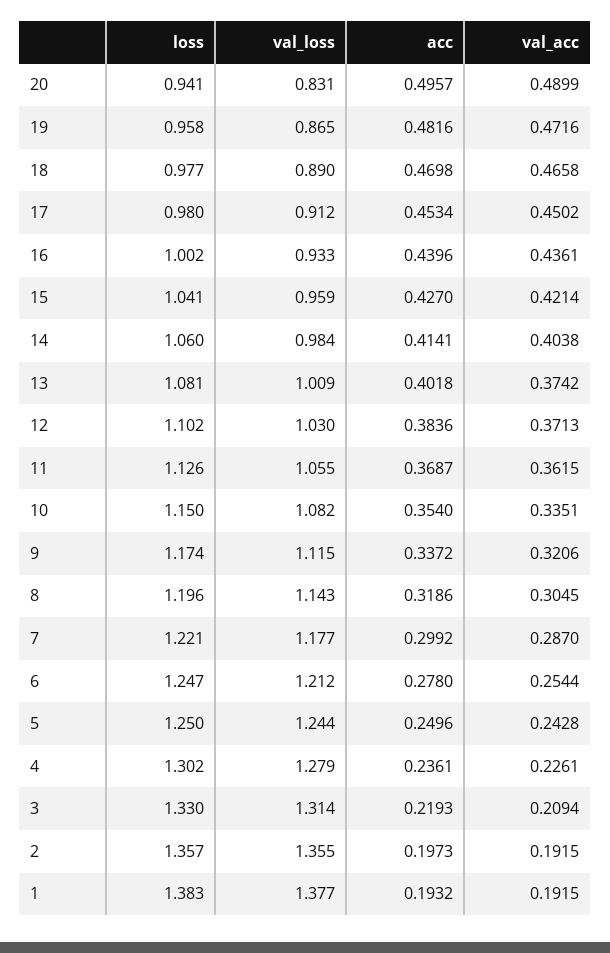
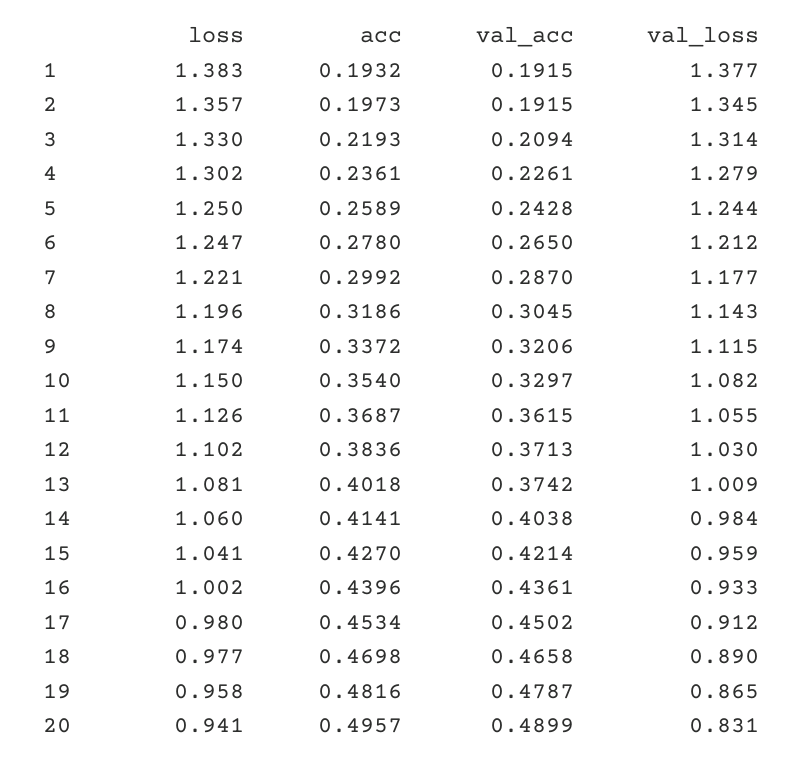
  {
    "loss": {
      "20": 0.941,
      "19": 0.958,
      "18": 0.977,
      "17": 0.98,
      "16": 1.002,
      "15": 1.041,
      "14": 1.06,
      "13": 1.081,
      "12": 1.102,
      "11": 1.126,
      "10": 1.15,
      "9": 1.174,
      "8": 1.196,
      "7": 1.221,
      "6": 1.247,
      "5": 1.25,
      "4": 1.302,
      "3": 1.33,
      "2": 1.357,
      "1": 1.383
    },
    "val_loss": {
      "20": 0.831,
      "19": 0.865,
      "18": 0.89,
      "17": 0.912,
      "16": 0.933,
      "15": 0.959,
      "14": 0.984,
      "13": 1.009,
      "12": 1.03,
      "11": 1.055,
      "10": 1.082,
      "9": 1.115,
      "8": 1.143,
      "7": 1.177,
      "6": 1.212,
      "5": 1.244,
      "4": 1.279,
      "3": 1.314,
-     "2": 1.355,
+     "2": 1.345,
      "1": 1.377
    },
    "acc": {
      "20": 0.4957,
      "19": 0.4816,
      "18": 0.4698,
      "17": 0.4534,
      "16": 0.4396,
      "15": 0.427,
      "14": 0.4141,
      "13": 0.4018,
      "12": 0.3836,
      "11": 0.3687,
      "10": 0.354,
      "9": 0.3372,
      "8": 0.3186,
      "7": 0.2992,
      "6": 0.278,
-     "5": 0.2496,
+     "5": 0.2589,
      "4": 0.2361,
      "3": 0.2193,
      "2": 0.1973,
      "1": 0.1932
    },
    "val_acc": {
      "20": 0.4899,
-     "19": 0.4716,
+     "19": 0.4787,
      "18": 0.4658,
      "17": 0.4502,
      "16": 0.4361,
      "15": 0.4214,
      "14": 0.4038,
      "13": 0.3742,
      "12": 0.3713,
      "11": 0.3615,
-     "10": 0.3351,
+     "10": 0.3297,
      "9": 0.3206,
      "8": 0.3045,
      "7": 0.287,
-     "6": 0.2544,
+     "6": 0.265,
      "5": 0.2428,
      "4": 0.2261,
      "3": 0.2094,
      "2": 0.1915,
      "1": 0.1915
    }
  }

